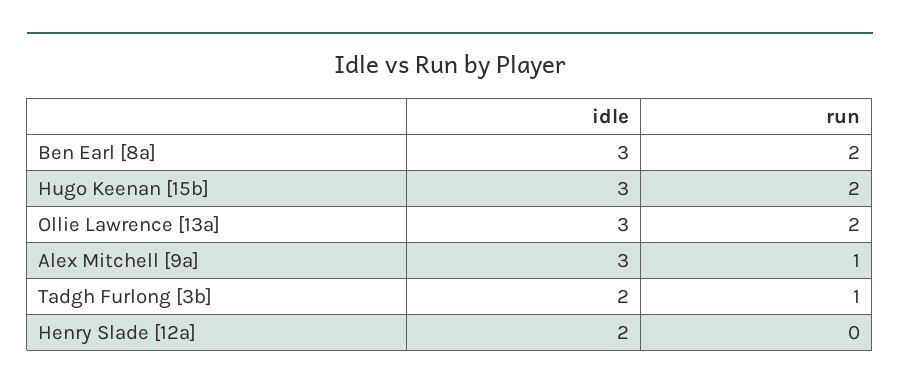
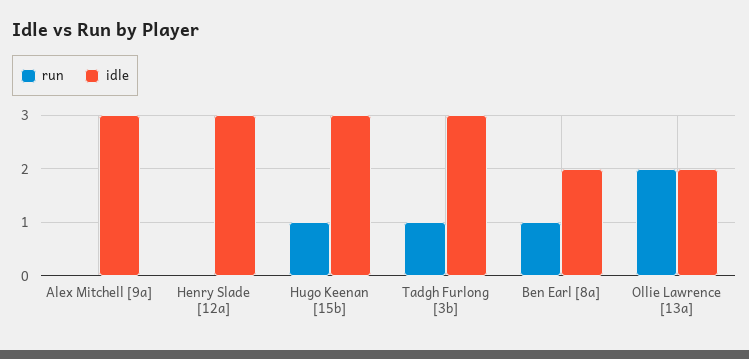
  {
    "idle": {
-     "Ben Earl [8a]": 3,
+     "Ben Earl [8a]": 2,
      "Hugo Keenan [15b]": 3,
-     "Ollie Lawrence [13a]": 3,
+     "Ollie Lawrence [13a]": 2,
      "Alex Mitchell [9a]": 3,
-     "Tadgh Furlong [3b]": 2,
+     "Tadgh Furlong [3b]": 3,
-     "Henry Slade [12a]": 2
+     "Henry Slade [12a]": 3
    },
    "run": {
-     "Ben Earl [8a]": 2,
+     "Ben Earl [8a]": 1,
-     "Hugo Keenan [15b]": 2,
+     "Hugo Keenan [15b]": 1,
      "Ollie Lawrence [13a]": 2,
-     "Alex Mitchell [9a]": 1,
+     "Alex Mitchell [9a]": 0,
      "Tadgh Furlong [3b]": 1,
      "Henry Slade [12a]": 0
    }
  }

